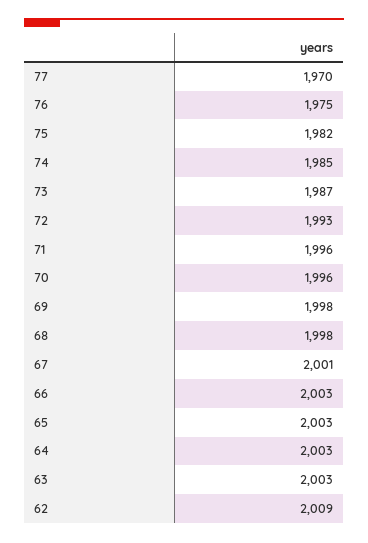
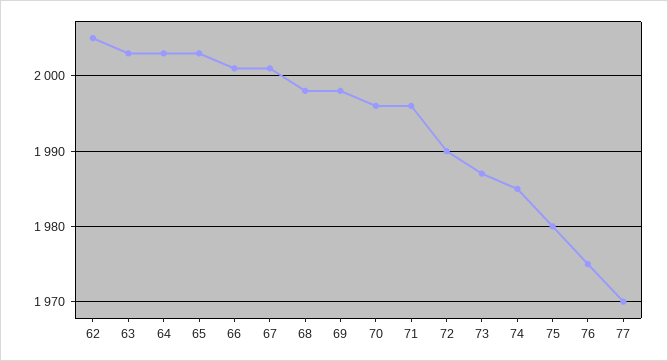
  {
    "77": 1970,
    "76": 1975,
-   "75": 1982,
+   "75": 1980,
    "74": 1985,
    "73": 1987,
-   "72": 1993,
+   "72": 1990,
    "71": 1996,
    "70": 1996,
    "69": 1998,
    "68": 1998,
    "67": 2001,
-   "66": 2003,
+   "66": 2001,
    "65": 2003,
    "64": 2003,
    "63": 2003,
-   "62": 2009
+   "62": 2005
  }

